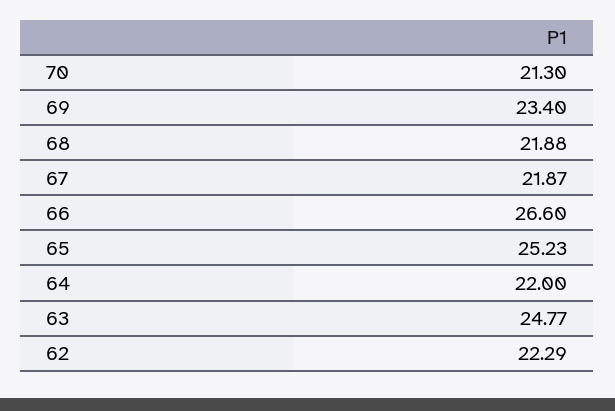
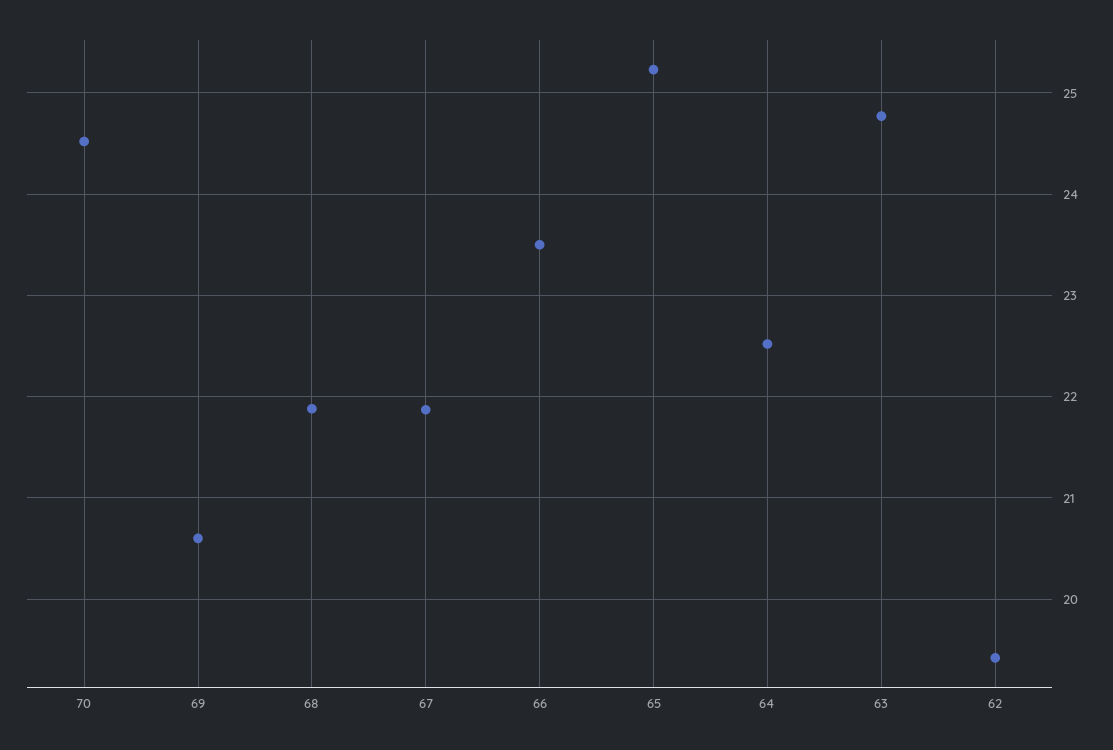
  {
-   "70": 21.3,
+   "70": 24.5,
-   "69": 23.4,
+   "69": 20.6,
    "68": 21.88,
    "67": 21.87,
-   "66": 26.6,
+   "66": 23.5,
    "65": 25.23,
-   "64": 22,
+   "64": 22.5,
    "63": 24.77,
-   "62": 22.29
+   "62": 19.4
  }

